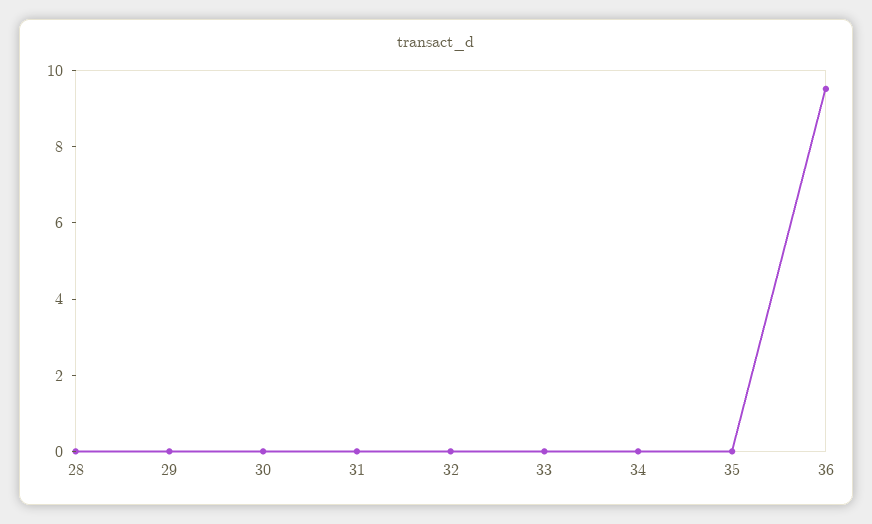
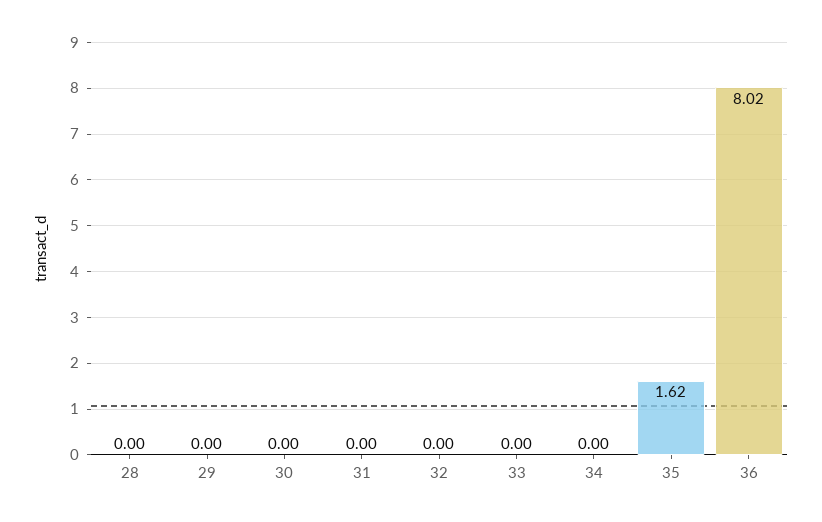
  {
    "28": 0,
    "29": 0,
    "30": 0,
    "31": 0,
    "32": 0,
    "33": 0,
    "34": 0,
-   "35": 0,
+   "35": 1.62,
-   "36": 9.5
+   "36": 8.02
  }

